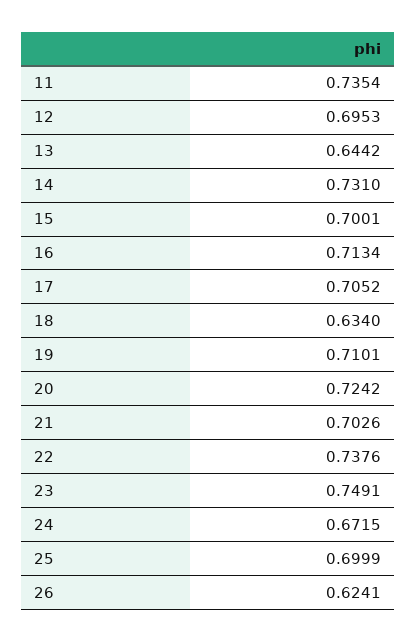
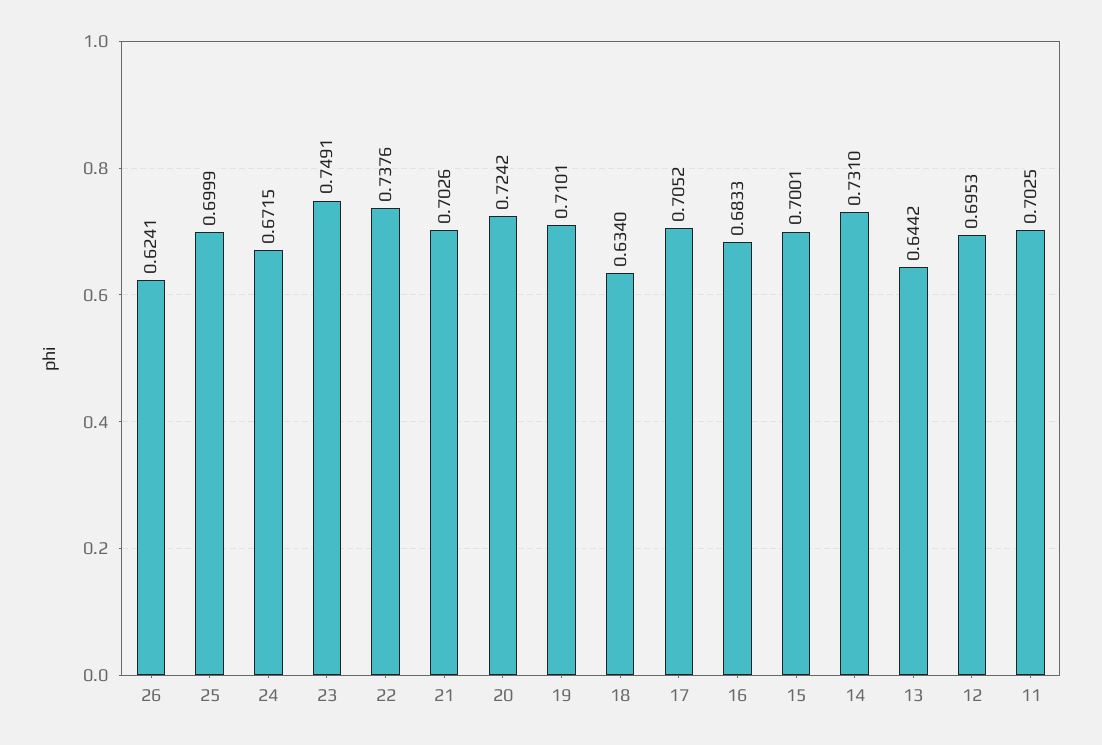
  {
-   "11": 0.7354,
+   "11": 0.7025,
    "12": 0.6953,
    "13": 0.6442,
    "14": 0.731,
    "15": 0.7001,
-   "16": 0.7134,
+   "16": 0.6833,
    "17": 0.7052,
    "18": 0.634,
    "19": 0.7101,
    "20": 0.7242,
    "21": 0.7026,
    "22": 0.7376,
    "23": 0.7491,
    "24": 0.6715,
    "25": 0.6999,
    "26": 0.6241
  }

